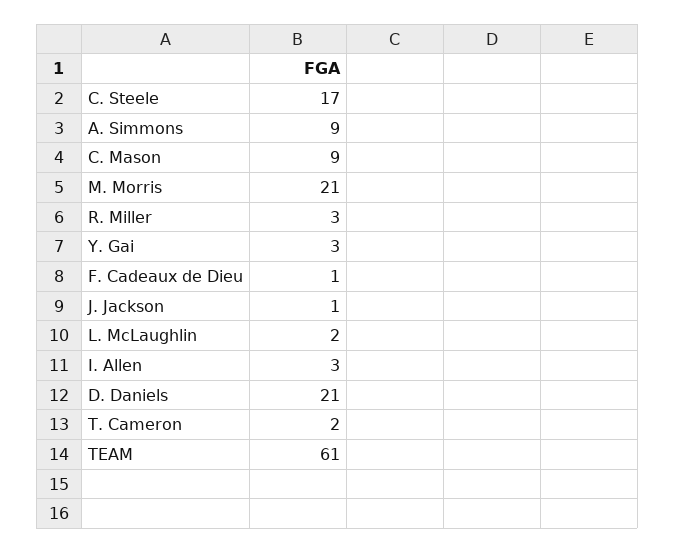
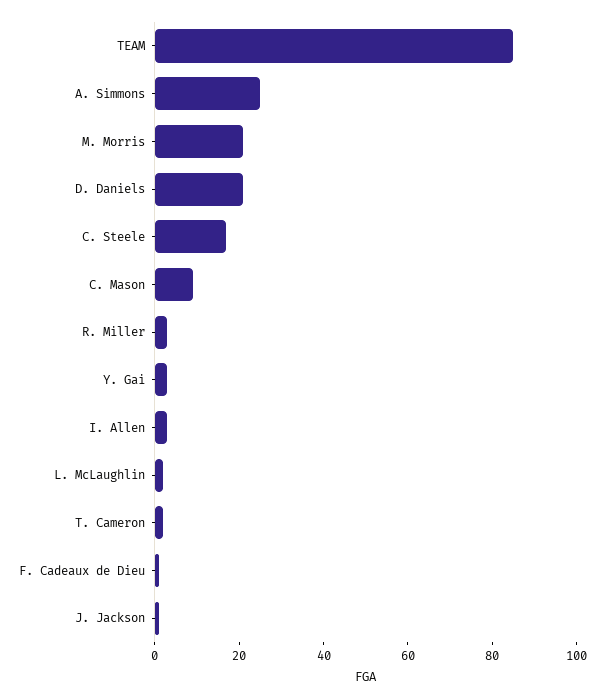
  {
    "C. Steele": 17,
-   "A. Simmons": 9,
+   "A. Simmons": 25,
    "C. Mason": 9,
    "M. Morris": 21,
    "R. Miller": 3,
    "Y. Gai": 3,
    "F. Cadeaux de Dieu": 1,
    "J. Jackson": 1,
    "L. McLaughlin": 2,
    "I. Allen": 3,
    "D. Daniels": 21,
    "T. Cameron": 2,
-   "TEAM": 61
+   "TEAM": 85
  }

